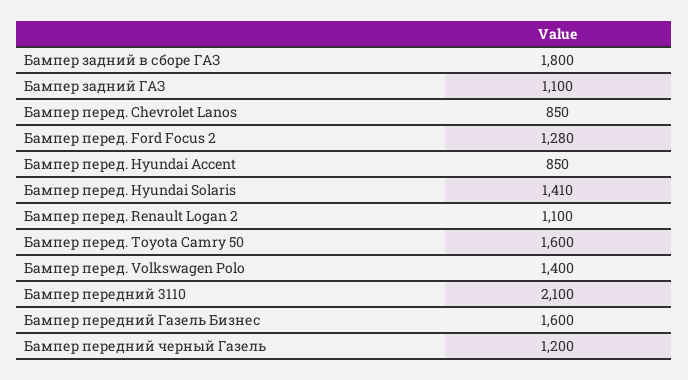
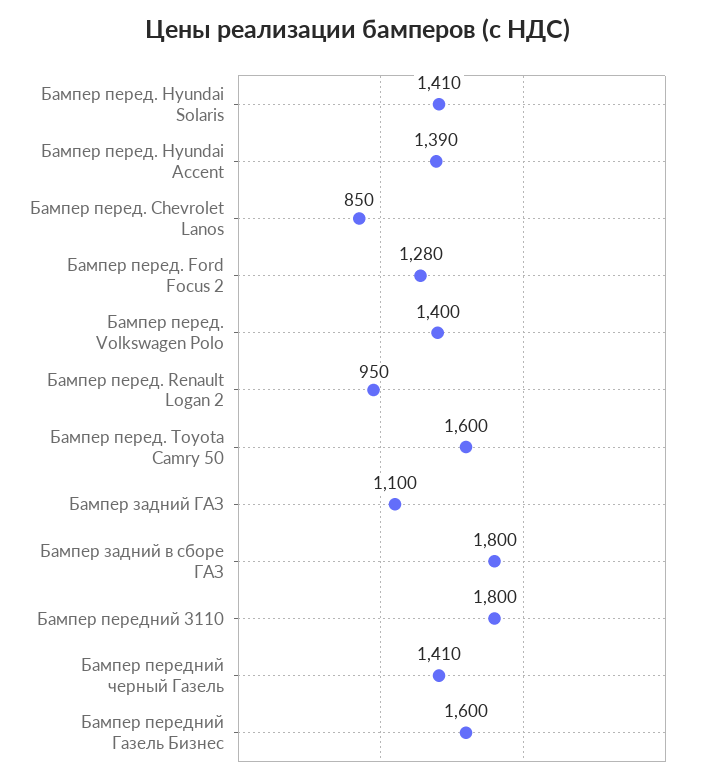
  {
    "Бампер задний в сборе ГАЗ": 1800,
    "Бампер задний ГАЗ": 1100,
    "Бампер перед. Chevrolet Lanos": 850,
    "Бампер перед. Ford Focus 2": 1280,
-   "Бампер перед. Hyundai Accent": 850,
+   "Бампер перед. Hyundai Accent": 1390,
    "Бампер перед. Hyundai Solaris": 1410,
-   "Бампер перед. Renault Logan 2": 1100,
+   "Бампер перед. Renault Logan 2": 950,
    "Бампер перед. Toyota Camry 50": 1600,
    "Бампер перед. Volkswagen Polo": 1400,
-   "Бампер передний 3110": 2100,
+   "Бампер передний 3110": 1800,
    "Бампер передний Газель Бизнес": 1600,
-   "Бампер передний черный Газель": 1200
+   "Бампер передний черный Газель": 1410
  }

